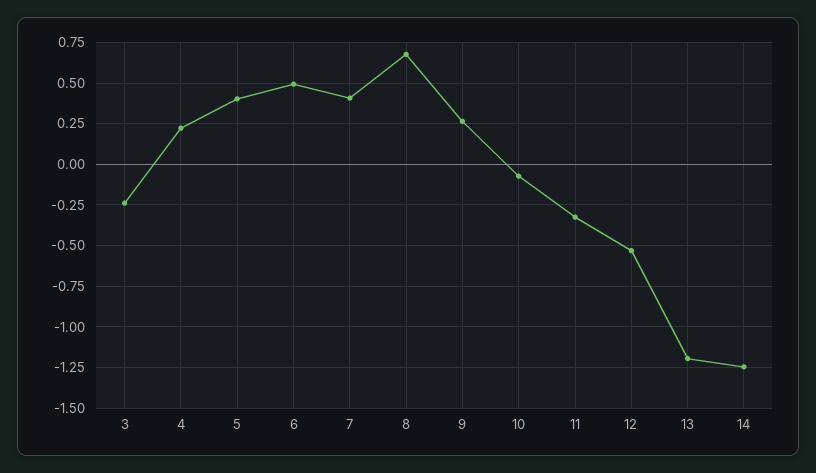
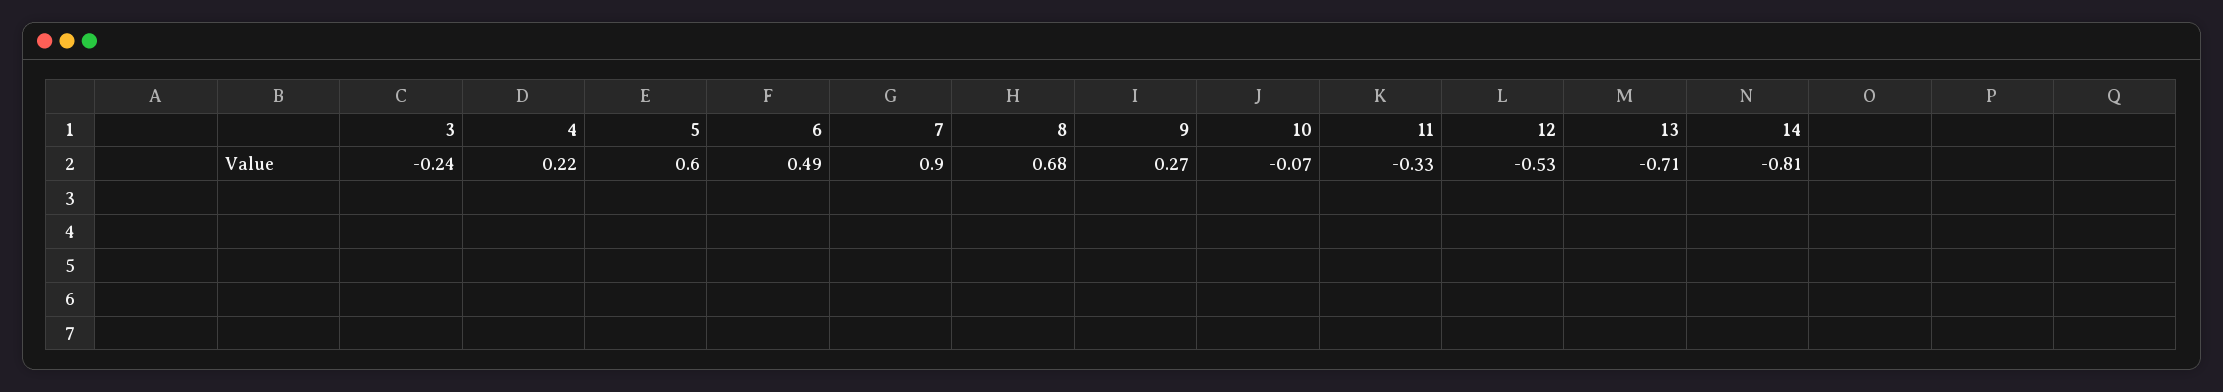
  {
    "3": -0.24,
    "4": 0.22,
-   "5": 0.4,
+   "5": 0.6,
    "6": 0.49,
-   "7": 0.4,
+   "7": 0.9,
    "8": 0.68,
    "9": 0.27,
    "10": -0.07,
    "11": -0.33,
    "12": -0.53,
-   "13": -1.2,
+   "13": -0.71,
-   "14": -1.25
+   "14": -0.81
  }

